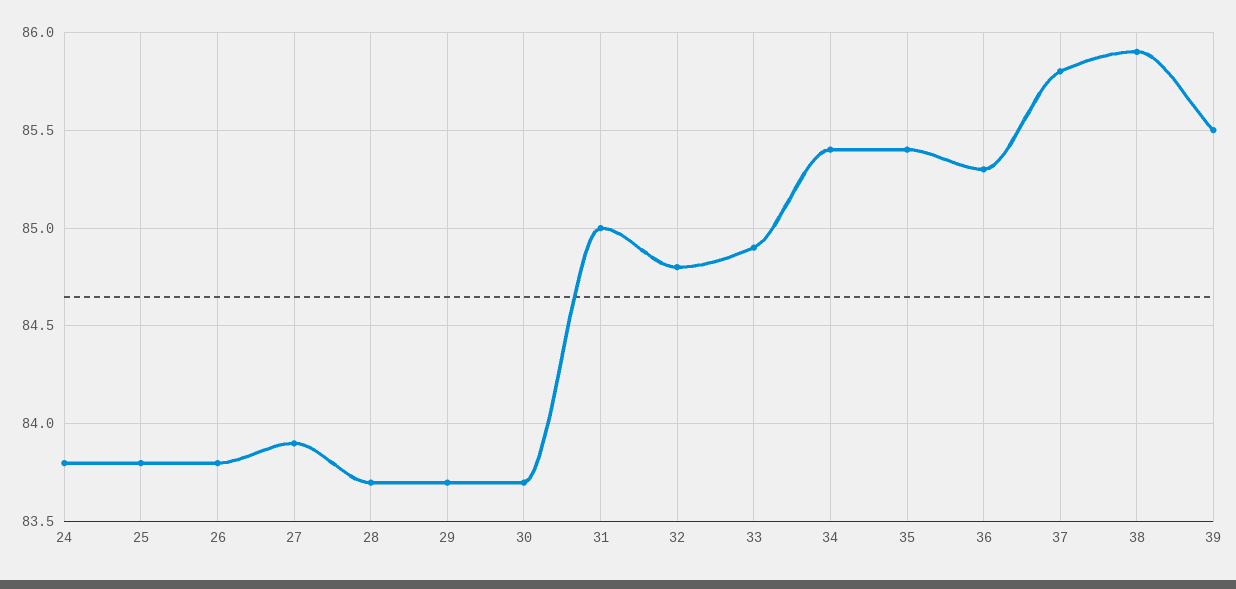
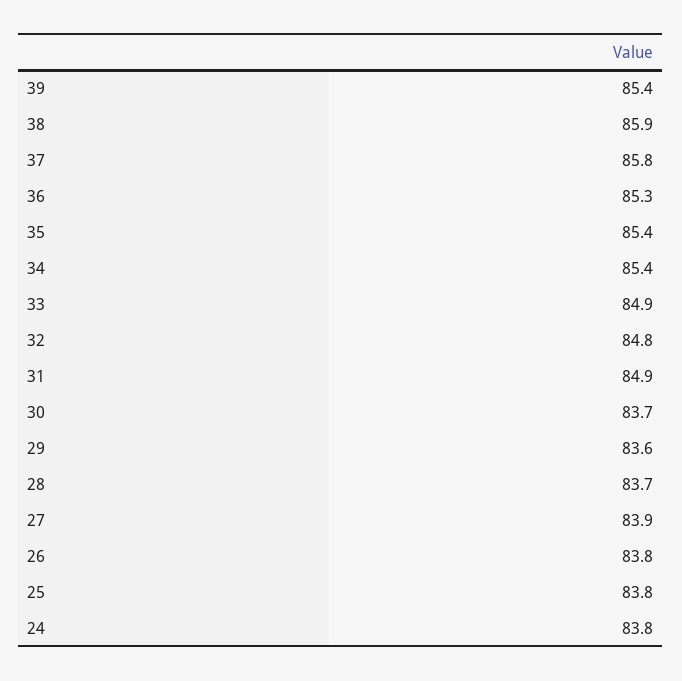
  {
    "24": 83.8,
    "25": 83.8,
    "26": 83.8,
    "27": 83.9,
    "28": 83.7,
-   "29": 83.7,
+   "29": 83.6,
    "30": 83.7,
-   "31": 85,
+   "31": 84.9,
    "32": 84.8,
    "33": 84.9,
    "34": 85.4,
    "35": 85.4,
    "36": 85.3,
    "37": 85.8,
    "38": 85.9,
-   "39": 85.5
+   "39": 85.4
  }

